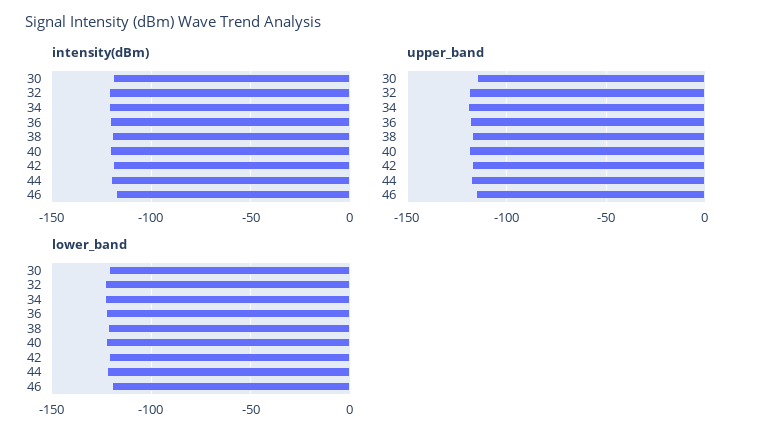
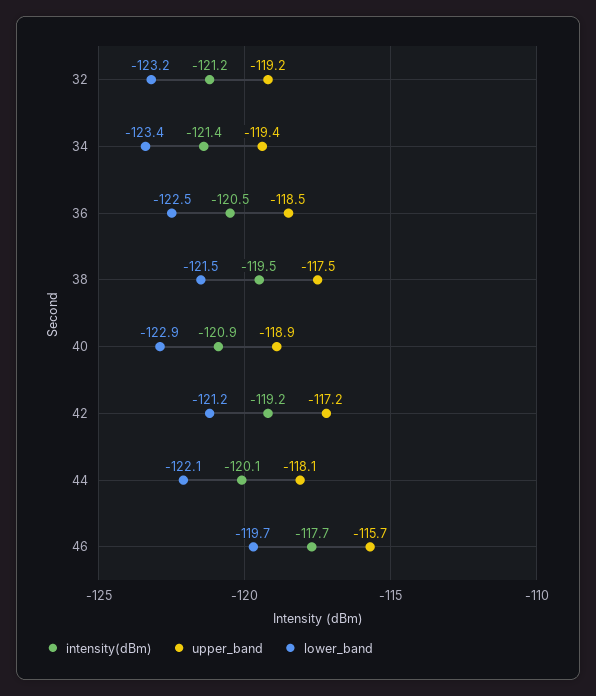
  {
    "intensity(dBm)": {
-     "30": -120,
      "32": -121.2,
      "34": -121.4,
      "36": -120.5,
      "38": -119.5,
      "40": -120.9,
      "42": -119.2,
      "44": -120.1,
      "46": -117.7
    },
    "upper_band": {
-     "30": -115,
      "32": -119.2,
      "34": -119.4,
      "36": -118.5,
      "38": -117.5,
      "40": -118.9,
      "42": -117.2,
      "44": -118.1,
      "46": -115.7
    },
    "lower_band": {
-     "30": -120,
      "32": -123.2,
      "34": -123.4,
      "36": -122.5,
      "38": -121.5,
      "40": -122.9,
      "42": -121.2,
      "44": -122.1,
      "46": -119.7
    }
  }

